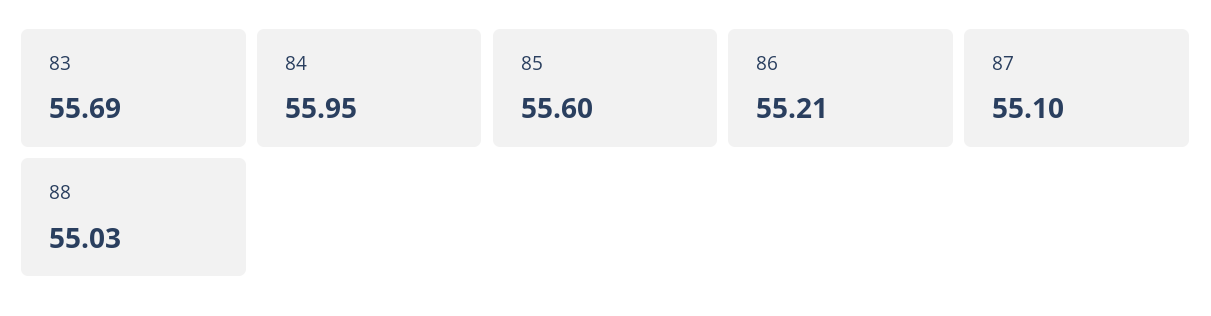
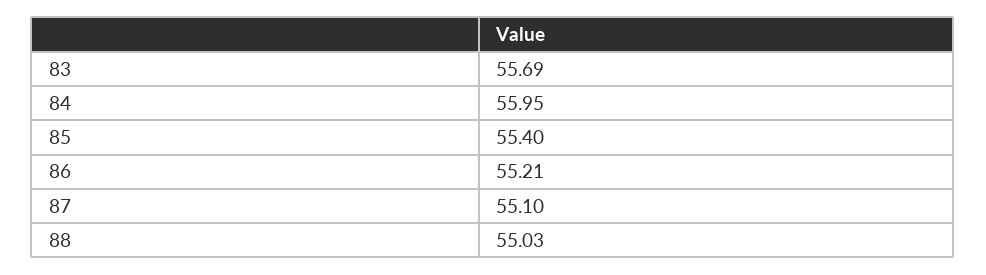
  {
    "83": 55.69,
    "84": 55.95,
-   "85": 55.6,
+   "85": 55.4,
    "86": 55.21,
    "87": 55.1,
    "88": 55.03
  }

